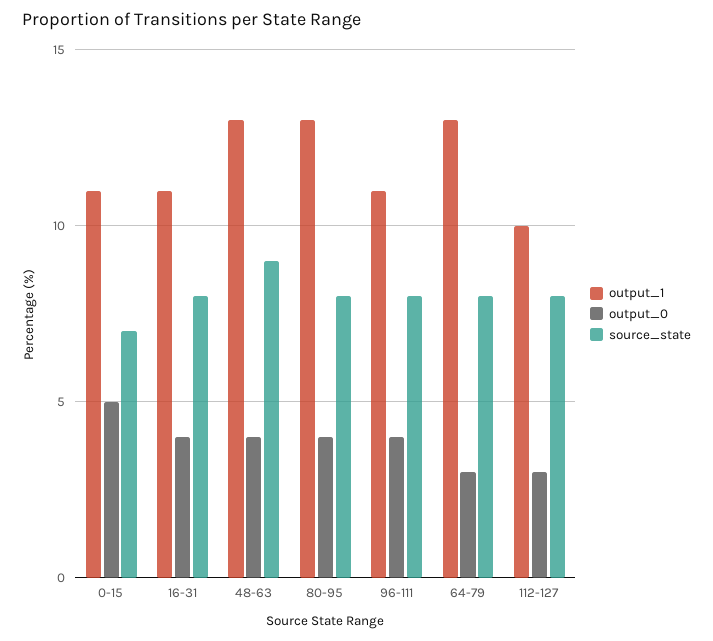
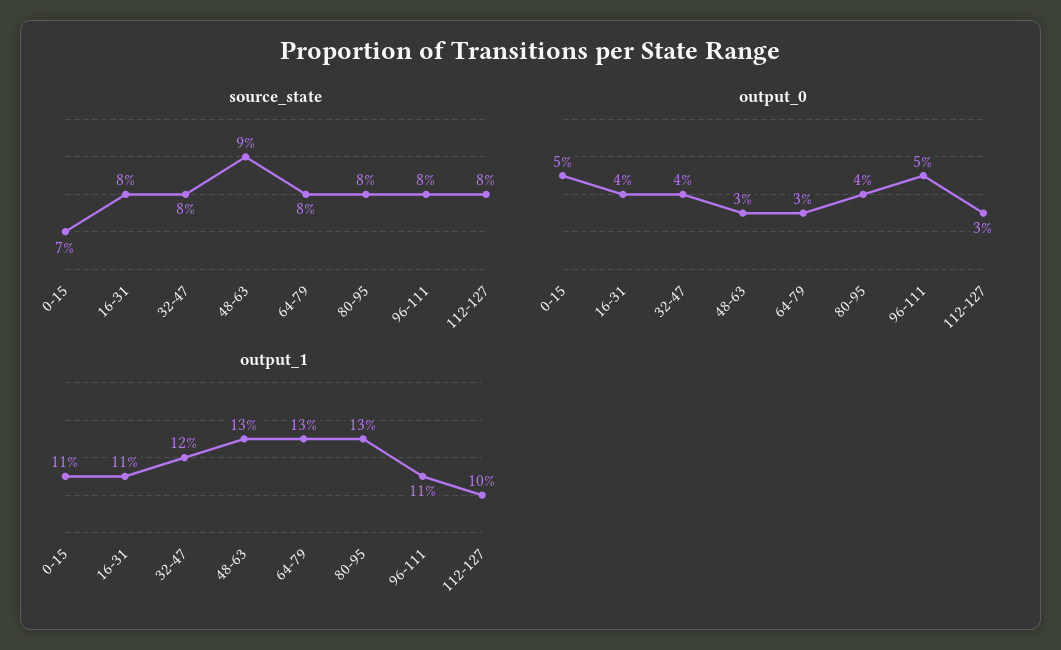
  {
    "output_1": {
      "0-15": 11,
      "16-31": 11,
      "48-63": 13,
      "80-95": 13,
      "96-111": 11,
      "64-79": 13,
-     "112-127": 10
+     "112-127": 10,
+     "32-47": 12
    },
    "output_0": {
      "0-15": 5,
      "16-31": 4,
-     "48-63": 4,
+     "48-63": 3,
      "80-95": 4,
-     "96-111": 4,
+     "96-111": 5,
      "64-79": 3,
-     "112-127": 3
+     "112-127": 3,
+     "32-47": 4
    },
    "source_state": {
      "0-15": 7,
      "16-31": 8,
      "48-63": 9,
      "80-95": 8,
      "96-111": 8,
      "64-79": 8,
-     "112-127": 8
+     "112-127": 8,
+     "32-47": 8
    }
  }

